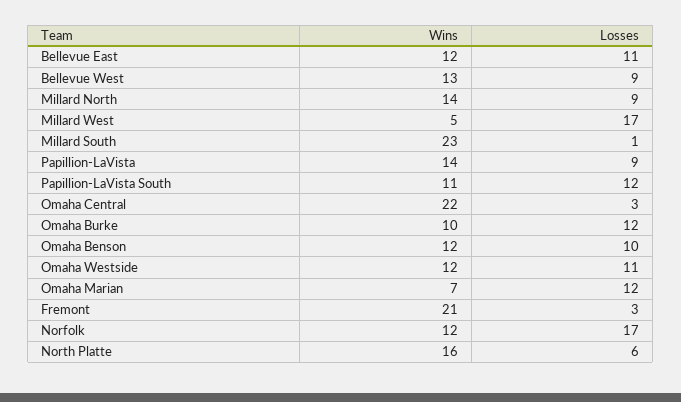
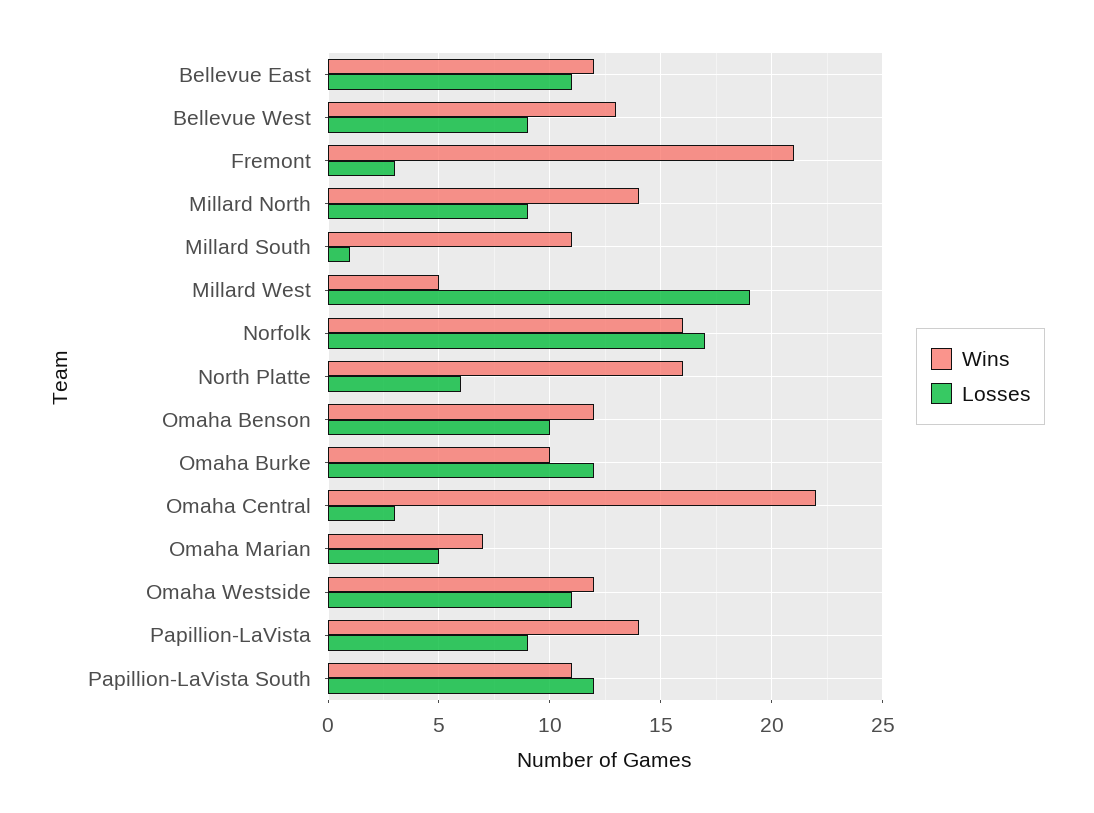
  {
    "Wins": {
      "Bellevue East": 12,
      "Bellevue West": 13,
      "Millard North": 14,
      "Millard West": 5,
-     "Millard South": 23,
+     "Millard South": 11,
      "Papillion-LaVista": 14,
      "Papillion-LaVista South": 11,
      "Omaha Central": 22,
      "Omaha Burke": 10,
      "Omaha Benson": 12,
      "Omaha Westside": 12,
      "Omaha Marian": 7,
      "Fremont": 21,
-     "Norfolk": 12,
+     "Norfolk": 16,
      "North Platte": 16
    },
    "Losses": {
      "Bellevue East": 11,
      "Bellevue West": 9,
      "Millard North": 9,
-     "Millard West": 17,
+     "Millard West": 19,
      "Millard South": 1,
      "Papillion-LaVista": 9,
      "Papillion-LaVista South": 12,
      "Omaha Central": 3,
      "Omaha Burke": 12,
      "Omaha Benson": 10,
      "Omaha Westside": 11,
-     "Omaha Marian": 12,
+     "Omaha Marian": 5,
      "Fremont": 3,
      "Norfolk": 17,
      "North Platte": 6
    }
  }

